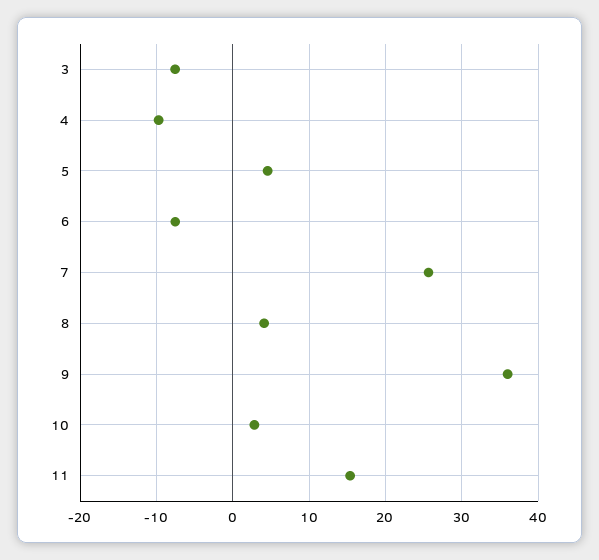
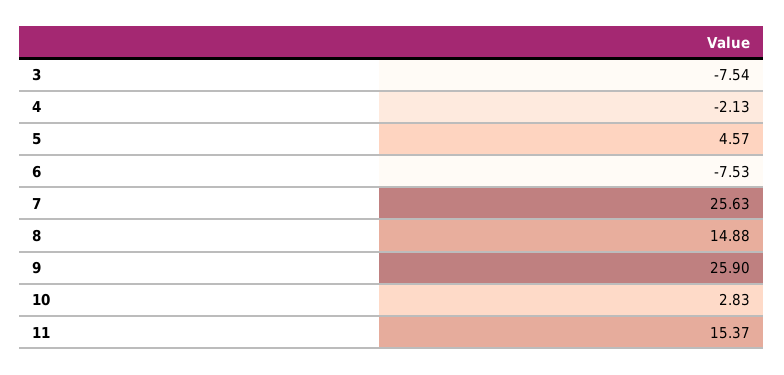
  {
    "3": -7.54,
-   "4": -10,
+   "4": -2.13,
    "5": 4.57,
    "6": -7.53,
    "7": 25.63,
-   "8": 4,
+   "8": 14.88,
-   "9": 36,
+   "9": 25.9,
    "10": 2.83,
    "11": 15.37
  }

